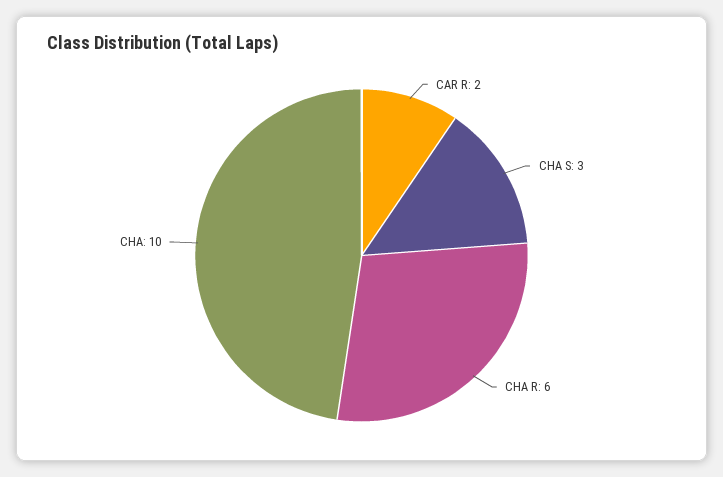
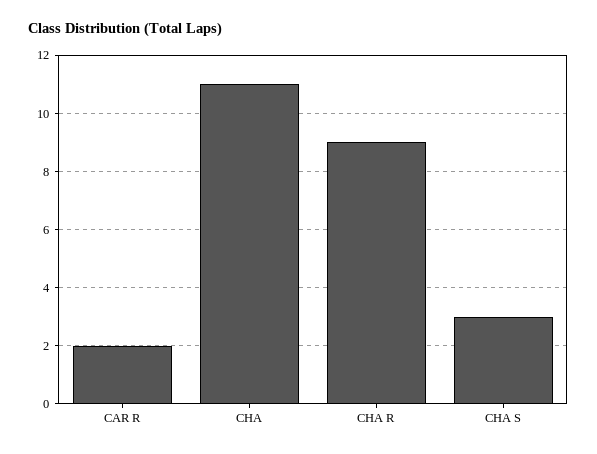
  {
    "CAR R": 2,
    "CHA S": 3,
-   "CHA R": 6,
+   "CHA R": 9,
-   "CHA": 10
+   "CHA": 11
  }

